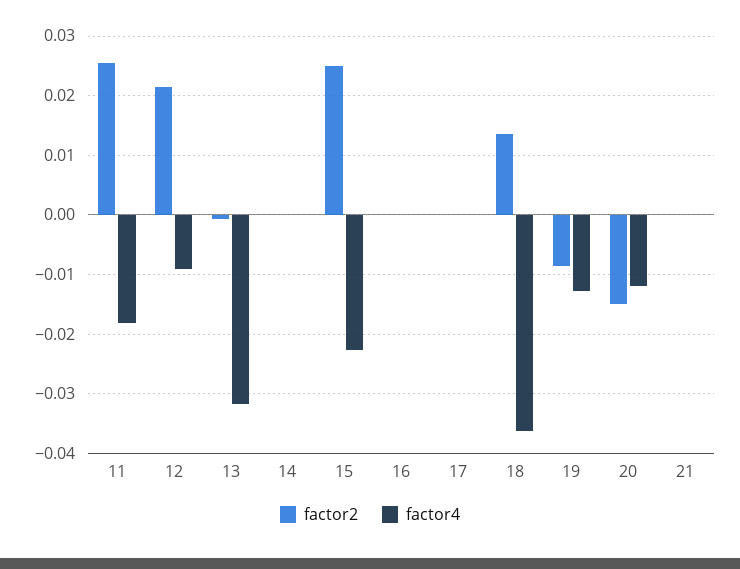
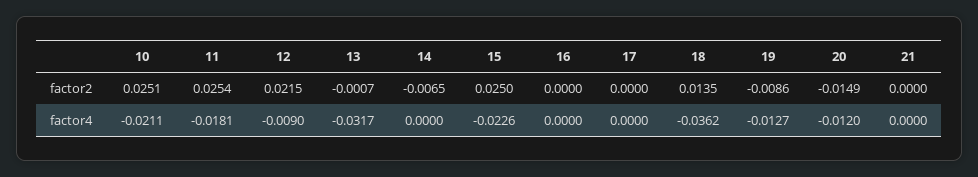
  {
    "factor2": {
      "11": 0.0254,
      "12": 0.0215,
      "13": -0.0007,
-     "14": 0,
+     "14": -0.0065,
      "15": 0.025,
      "16": 0,
      "17": 0,
      "18": 0.0135,
      "19": -0.0086,
      "20": -0.0149,
-     "21": 0
+     "21": 0,
+     "10": 0.0251
    },
    "factor4": {
      "11": -0.0181,
      "12": -0.009,
      "13": -0.0317,
      "14": 0,
      "15": -0.0226,
      "16": 0,
      "17": 0,
      "18": -0.0362,
      "19": -0.0127,
      "20": -0.012,
-     "21": 0
+     "21": 0,
+     "10": -0.0211
    }
  }

